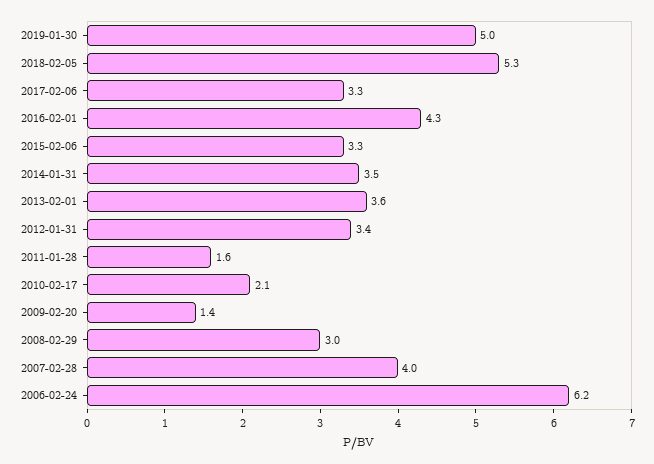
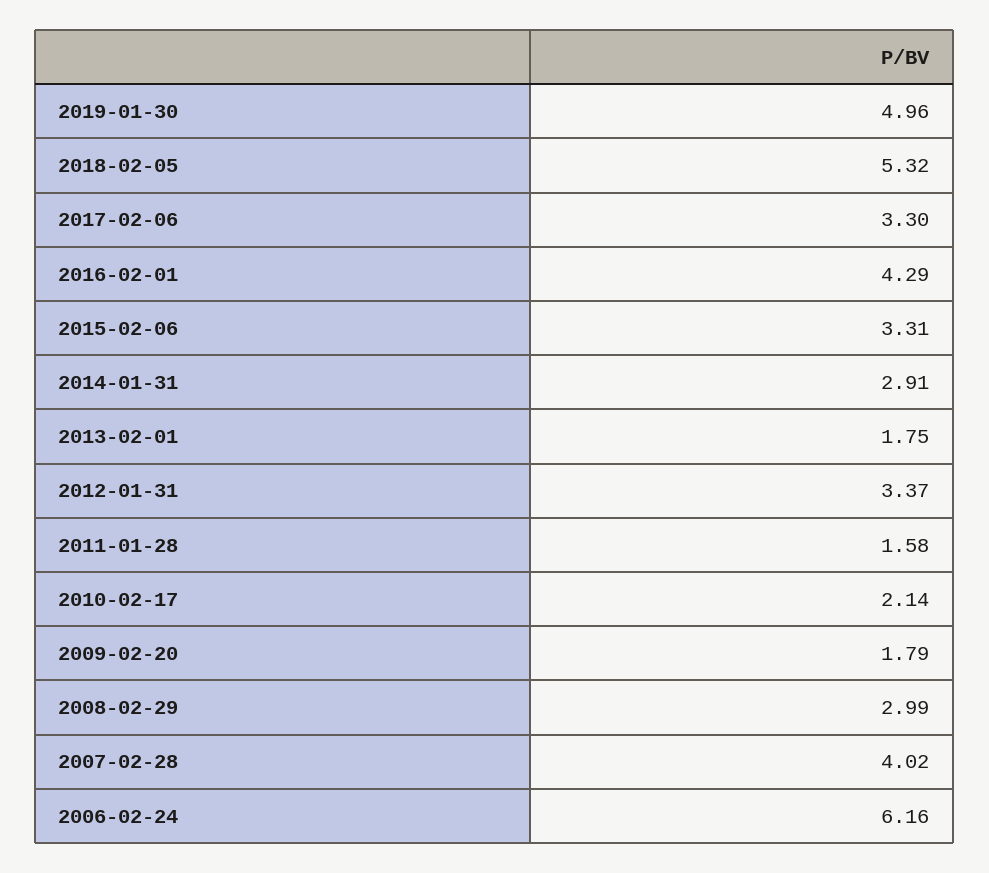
  {
    "2019-01-30": 4.96,
    "2018-02-05": 5.32,
    "2017-02-06": 3.3,
    "2016-02-01": 4.29,
    "2015-02-06": 3.31,
-   "2014-01-31": 3.5,
+   "2014-01-31": 2.91,
-   "2013-02-01": 3.6,
+   "2013-02-01": 1.75,
    "2012-01-31": 3.37,
    "2011-01-28": 1.58,
    "2010-02-17": 2.14,
-   "2009-02-20": 1.4,
+   "2009-02-20": 1.79,
    "2008-02-29": 2.99,
    "2007-02-28": 4.02,
    "2006-02-24": 6.16
  }

